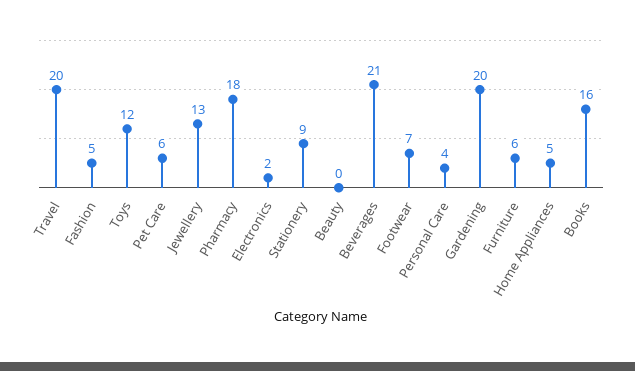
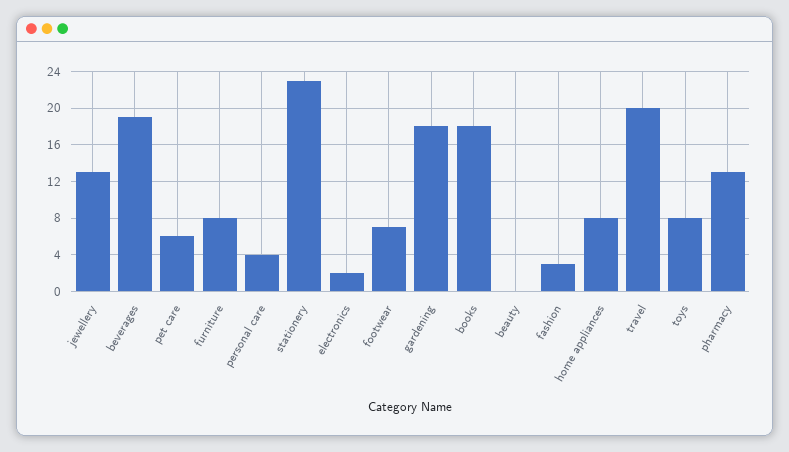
  {
    "Travel": 20,
-   "Fashion": 5,
+   "Fashion": 3,
-   "Toys": 12,
+   "Toys": 8,
    "Pet Care": 6,
    "Jewellery": 13,
-   "Pharmacy": 18,
+   "Pharmacy": 13,
    "Electronics": 2,
-   "Stationery": 9,
+   "Stationery": 23,
    "Beauty": 0,
-   "Beverages": 21,
+   "Beverages": 19,
    "Footwear": 7,
    "Personal Care": 4,
-   "Gardening": 20,
+   "Gardening": 18,
-   "Furniture": 6,
+   "Furniture": 8,
-   "Home Appliances": 5,
+   "Home Appliances": 8,
-   "Books": 16
+   "Books": 18
  }

